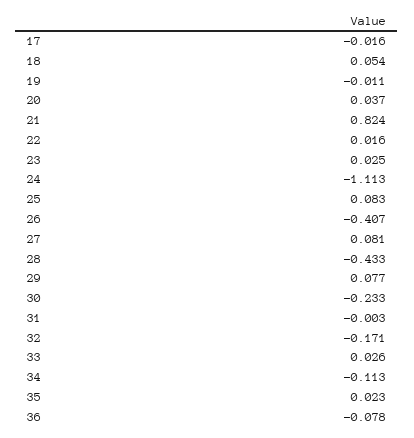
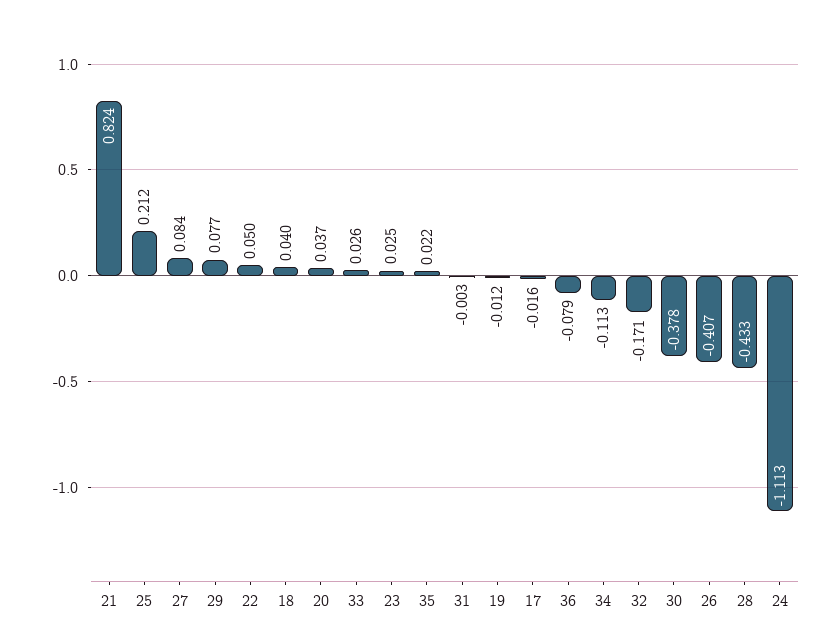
  {
    "17": -0.016,
-   "18": 0.054,
+   "18": 0.04,
-   "19": -0.011,
+   "19": -0.012,
    "20": 0.037,
    "21": 0.824,
-   "22": 0.016,
+   "22": 0.05,
    "23": 0.025,
    "24": -1.113,
-   "25": 0.083,
+   "25": 0.212,
    "26": -0.407,
-   "27": 0.081,
+   "27": 0.084,
    "28": -0.433,
    "29": 0.077,
-   "30": -0.233,
+   "30": -0.378,
    "31": -0.003,
    "32": -0.171,
    "33": 0.026,
    "34": -0.113,
-   "35": 0.023,
+   "35": 0.022,
-   "36": -0.078
+   "36": -0.079
  }

